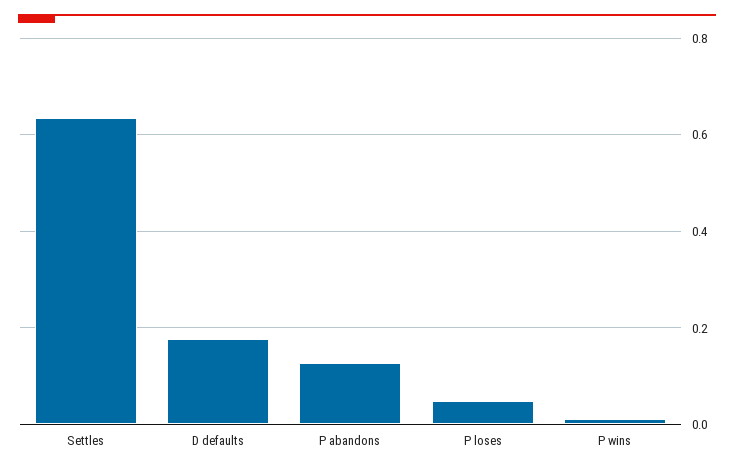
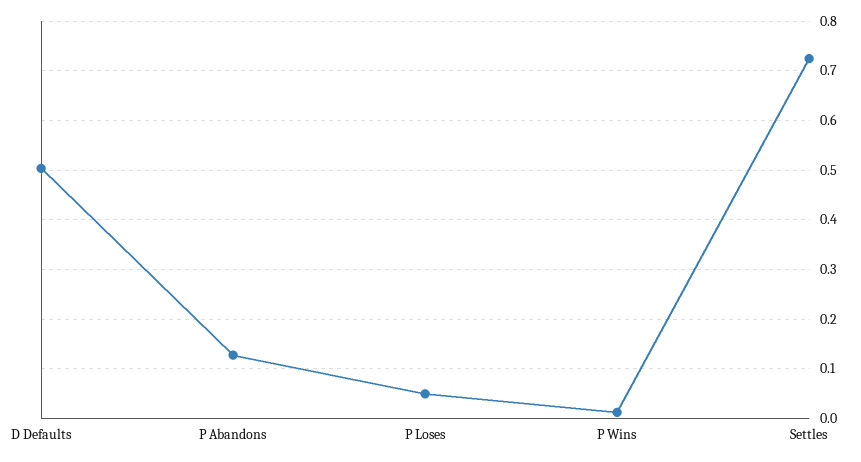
  {
-   "Settles": 0.64,
+   "Settles": 0.72,
-   "D defaults": 0.18,
+   "D defaults": 0.5,
    "P abandons": 0.12,
    "P loses": 0.04,
    "P wins": 0.02
  }

